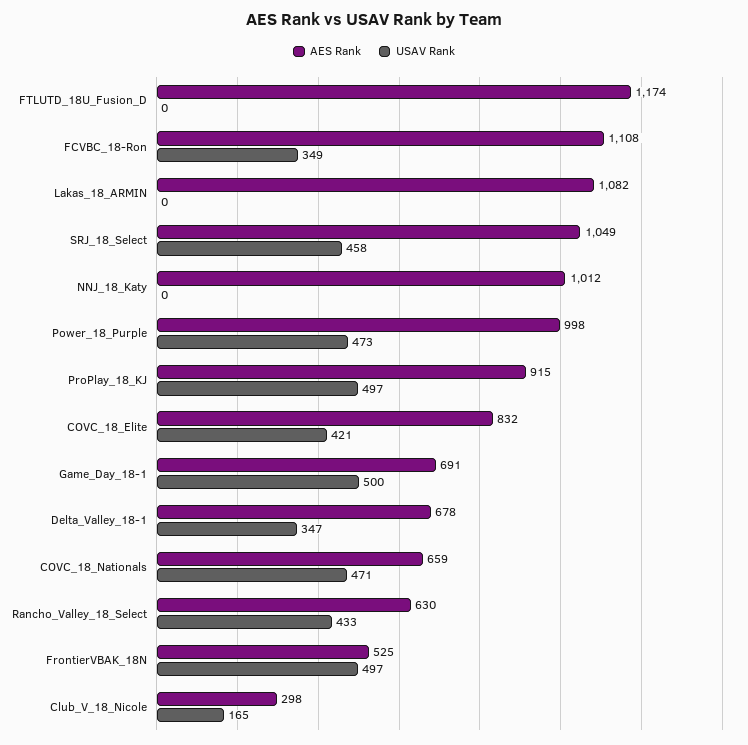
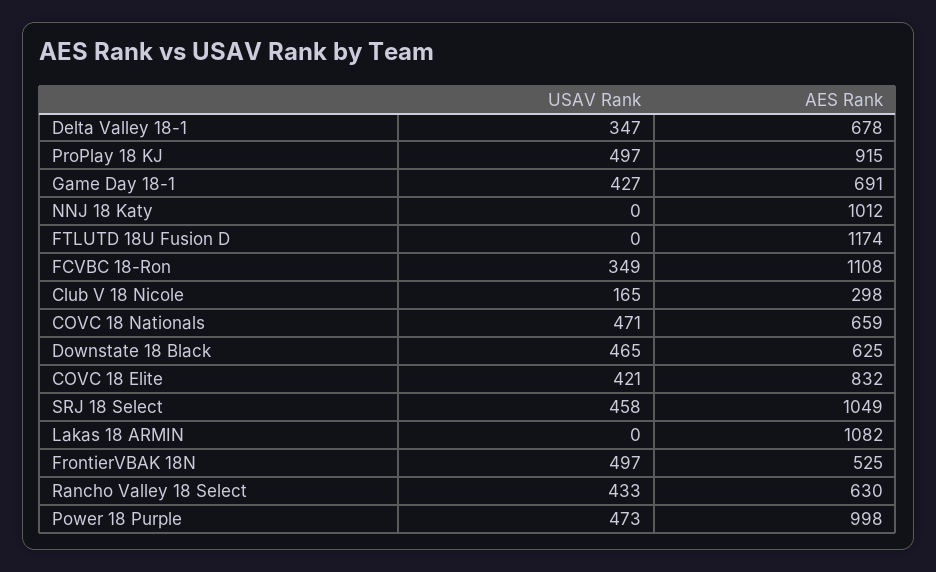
  {
    "AES Rank": {
      "FTLUTD_18U_Fusion_D": 1174,
      "FCVBC_18-Ron": 1108,
      "Lakas_18_ARMIN": 1082,
      "SRJ_18_Select": 1049,
      "NNJ_18_Katy": 1012,
      "Power_18_Purple": 998,
      "ProPlay_18_KJ": 915,
      "COVC_18_Elite": 832,
      "Game_Day_18-1": 691,
      "Delta_Valley_18-1": 678,
      "COVC_18_Nationals": 659,
      "Rancho_Valley_18_Select": 630,
      "FrontierVBAK_18N": 525,
-     "Club_V_18_Nicole": 298
+     "Club_V_18_Nicole": 298,
+     "Downstate 18 Black": 625
    },
    "USAV Rank": {
      "FTLUTD_18U_Fusion_D": 0,
      "FCVBC_18-Ron": 349,
      "Lakas_18_ARMIN": 0,
      "SRJ_18_Select": 458,
      "NNJ_18_Katy": 0,
      "Power_18_Purple": 473,
      "ProPlay_18_KJ": 497,
      "COVC_18_Elite": 421,
-     "Game_Day_18-1": 500,
+     "Game_Day_18-1": 427,
      "Delta_Valley_18-1": 347,
      "COVC_18_Nationals": 471,
      "Rancho_Valley_18_Select": 433,
      "FrontierVBAK_18N": 497,
-     "Club_V_18_Nicole": 165
+     "Club_V_18_Nicole": 165,
+     "Downstate 18 Black": 465
    }
  }

